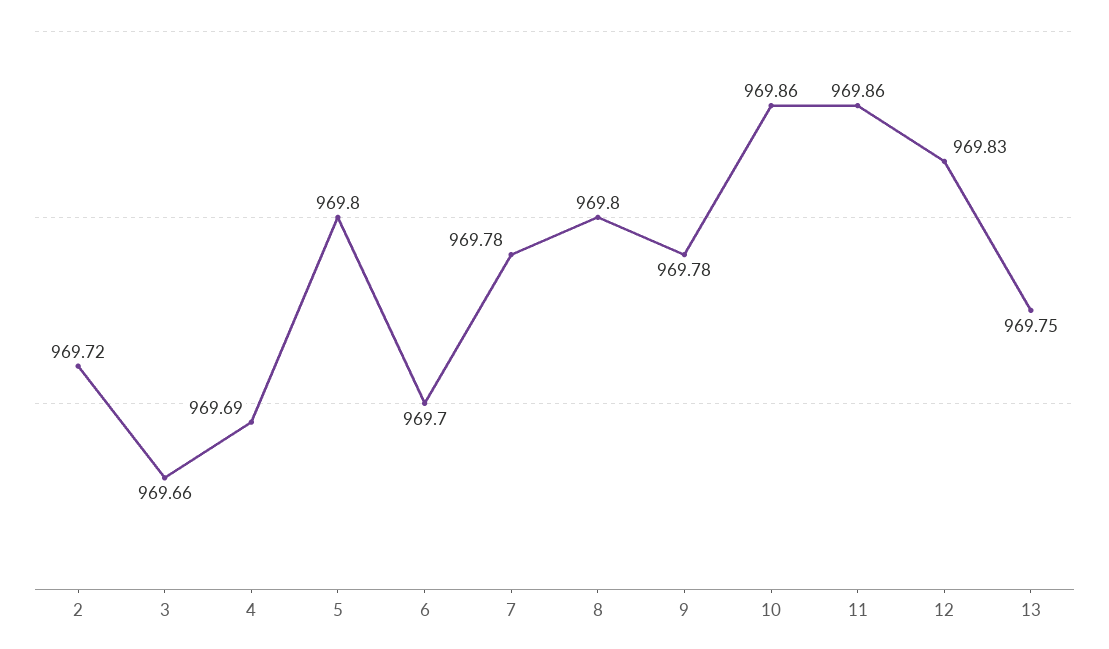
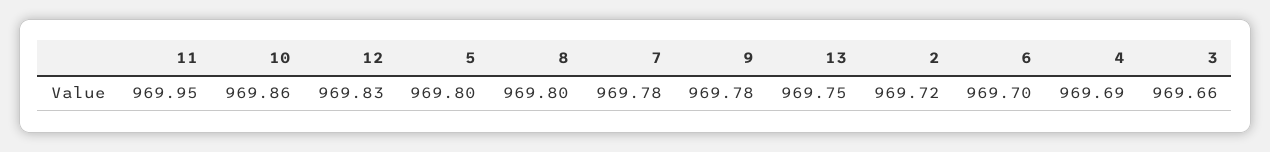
  {
    "2": 969.72,
    "3": 969.66,
    "4": 969.69,
    "5": 969.8,
    "6": 969.7,
    "7": 969.78,
    "8": 969.8,
    "9": 969.78,
    "10": 969.86,
-   "11": 969.86,
+   "11": 969.95,
    "12": 969.83,
    "13": 969.75
  }

